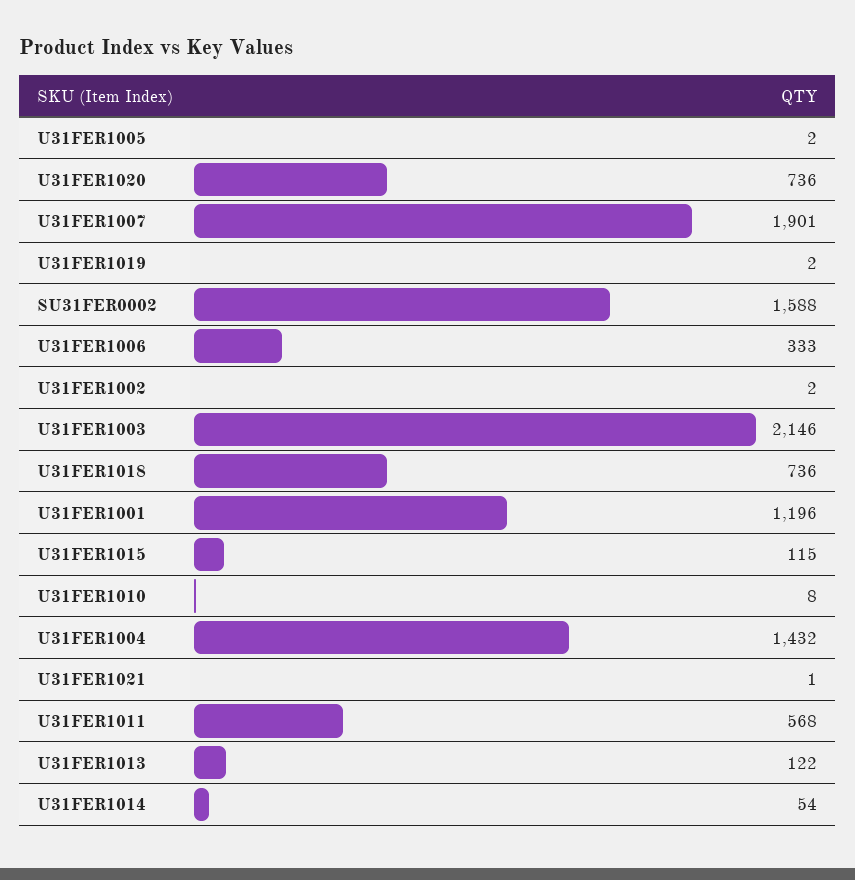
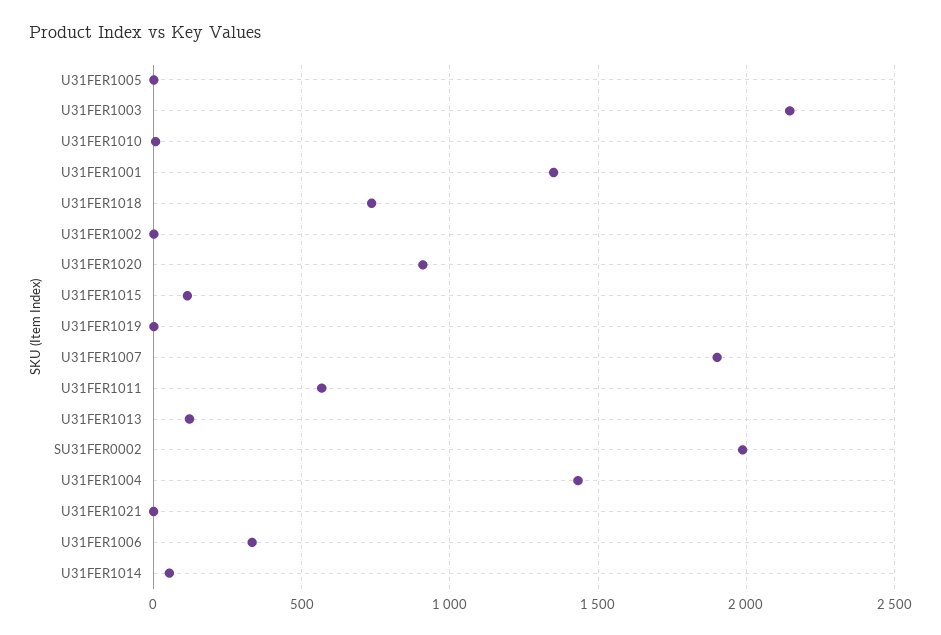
  {
    "U31FER1005": 2,
-   "U31FER1020": 736,
+   "U31FER1020": 900,
    "U31FER1007": 1901,
    "U31FER1019": 2,
-   "SU31FER0002": 1588,
+   "SU31FER0002": 2000,
    "U31FER1006": 333,
    "U31FER1002": 2,
    "U31FER1003": 2146,
    "U31FER1018": 736,
-   "U31FER1001": 1196,
+   "U31FER1001": 1350,
    "U31FER1015": 115,
    "U31FER1010": 8,
    "U31FER1004": 1432,
    "U31FER1021": 1,
    "U31FER1011": 568,
    "U31FER1013": 122,
    "U31FER1014": 54
  }

